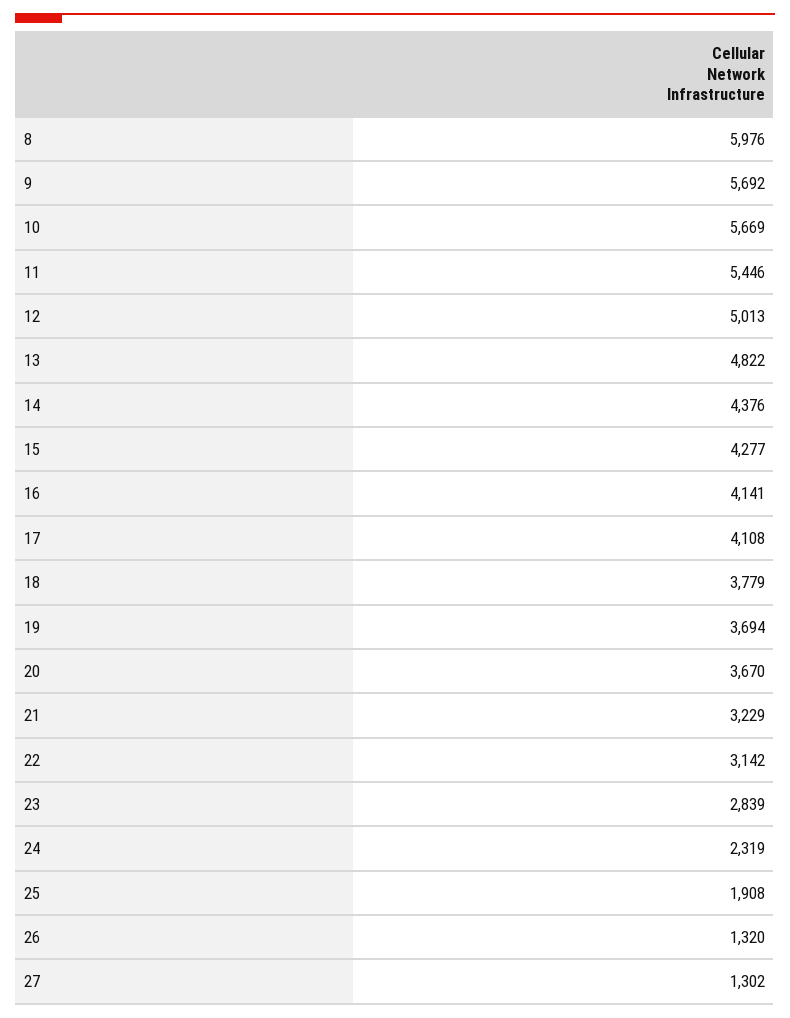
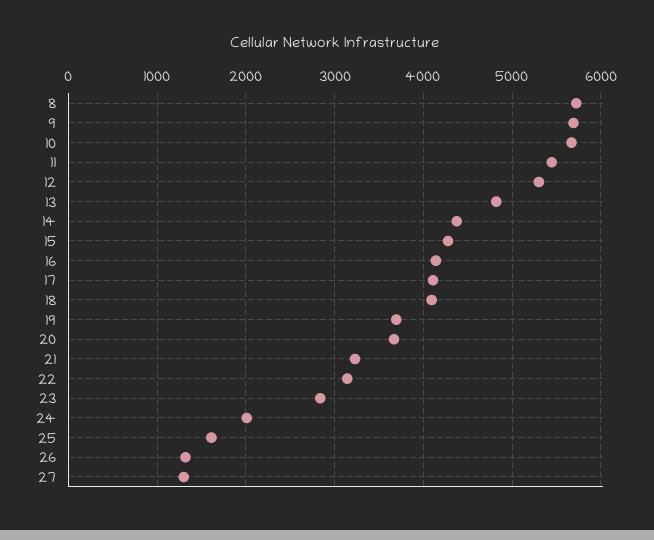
  {
-   "8": 5976,
+   "8": 5700,
    "9": 5692,
    "10": 5669,
    "11": 5446,
-   "12": 5013,
+   "12": 5300,
    "13": 4822,
    "14": 4376,
    "15": 4277,
    "16": 4141,
    "17": 4108,
-   "18": 3779,
+   "18": 4100,
    "19": 3694,
    "20": 3670,
    "21": 3229,
    "22": 3142,
    "23": 2839,
-   "24": 2319,
+   "24": 2000,
-   "25": 1908,
+   "25": 1600,
    "26": 1320,
    "27": 1302
  }

